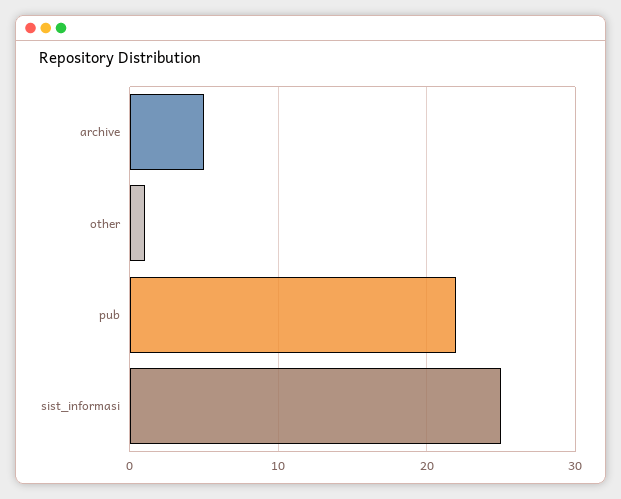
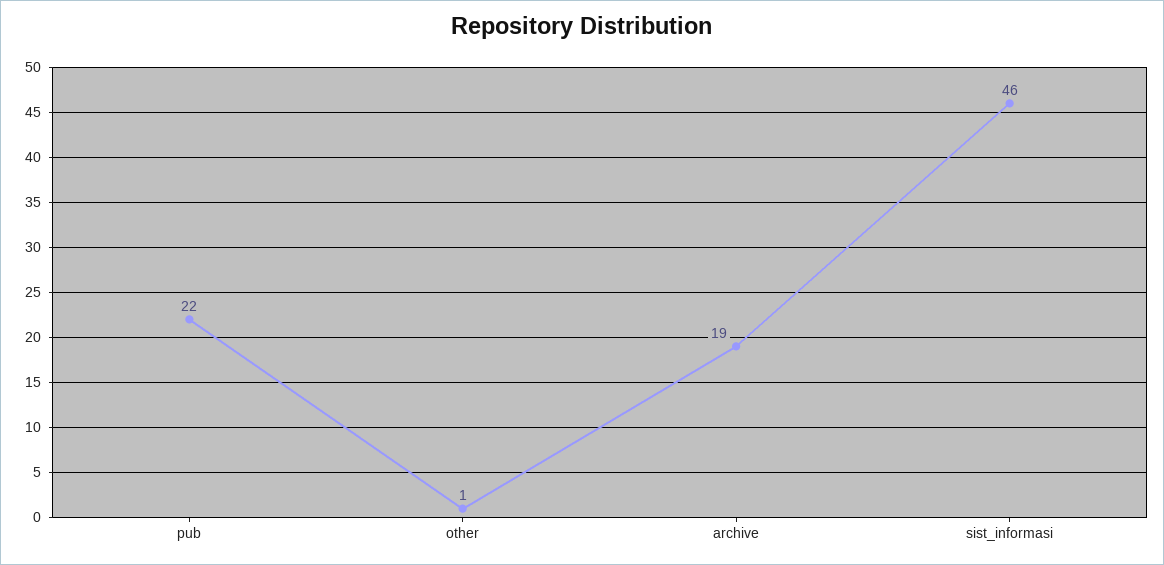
  {
-   "archive": 5,
+   "archive": 19,
    "other": 1,
    "pub": 22,
-   "sist_informasi": 25
+   "sist_informasi": 46
  }

